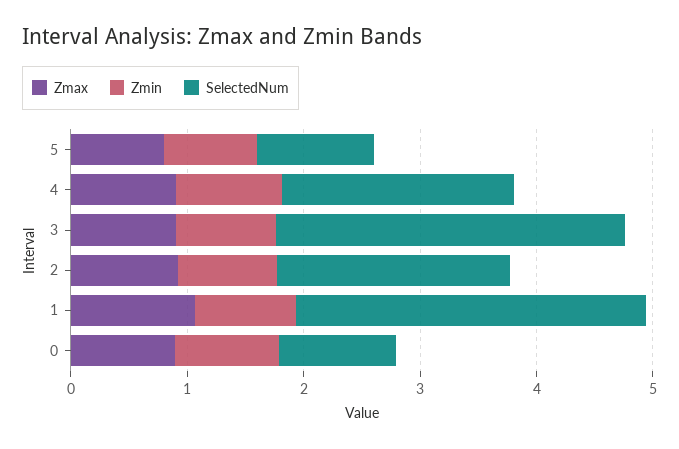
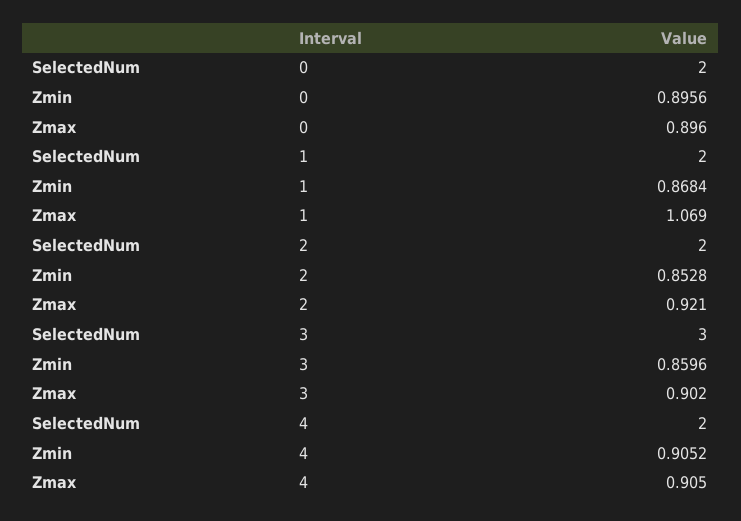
  {
    "Zmax": {
-     "5": 0.8,
      "4": 0.905,
      "3": 0.902,
      "2": 0.921,
      "1": 1.069,
      "0": 0.896
    },
    "Zmin": {
-     "5": 0.8,
      "4": 0.9052,
      "3": 0.8596,
      "2": 0.8528,
      "1": 0.8684,
      "0": 0.8956
    },
    "SelectedNum": {
-     "5": 1,
      "4": 2,
      "3": 3,
      "2": 2,
-     "1": 3,
+     "1": 2,
-     "0": 1
+     "0": 2
    }
  }

